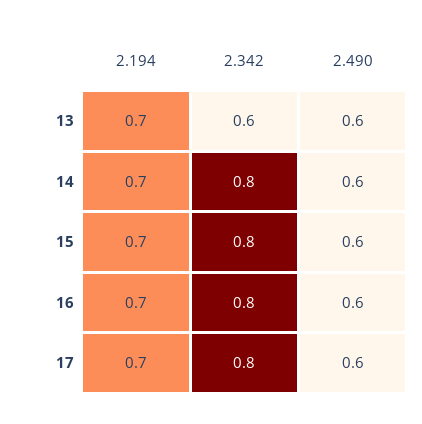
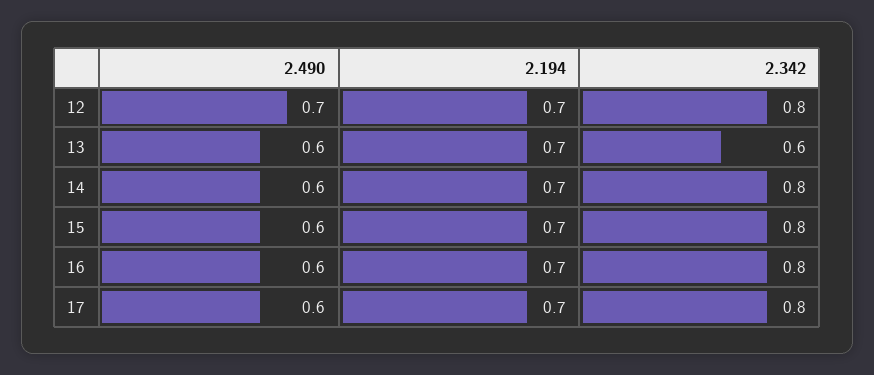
  {
    "2.194": {
      "13": 0.7,
      "14": 0.7,
      "15": 0.7,
      "16": 0.7,
-     "17": 0.7
+     "17": 0.7,
+     "12": 0.7
    },
    "2.342": {
      "13": 0.6,
      "14": 0.8,
      "15": 0.8,
      "16": 0.8,
-     "17": 0.8
+     "17": 0.8,
+     "12": 0.8
    },
    "2.490": {
      "13": 0.6,
      "14": 0.6,
      "15": 0.6,
      "16": 0.6,
-     "17": 0.6
+     "17": 0.6,
+     "12": 0.7
    }
  }

